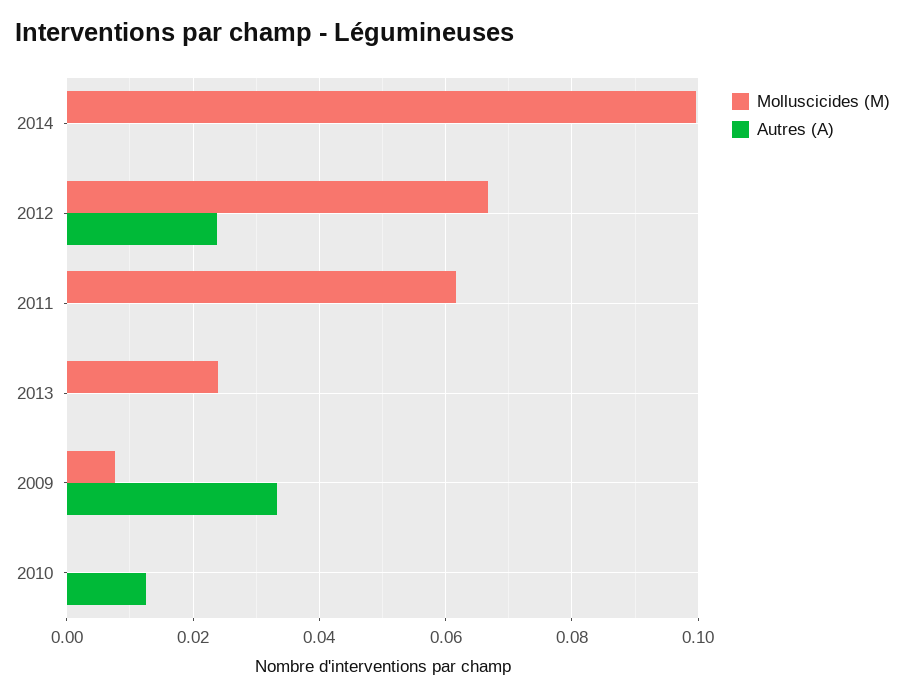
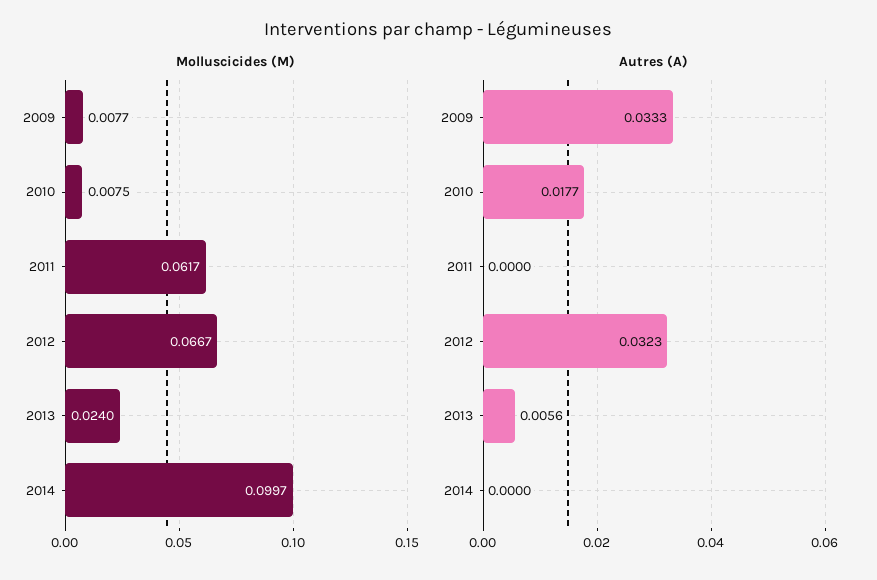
  {
    "Molluscicides (M)": {
      "2014": 0.0997,
      "2012": 0.0667,
      "2011": 0.0617,
      "2013": 0.024,
      "2009": 0.0077,
-     "2010": 0
+     "2010": 0.0075
    },
    "Autres (A)": {
      "2014": 0,
-     "2012": 0.024,
+     "2012": 0.0323,
      "2011": 0,
-     "2013": 0,
+     "2013": 0.0056,
      "2009": 0.0333,
-     "2010": 0.012
+     "2010": 0.0177
    }
  }

